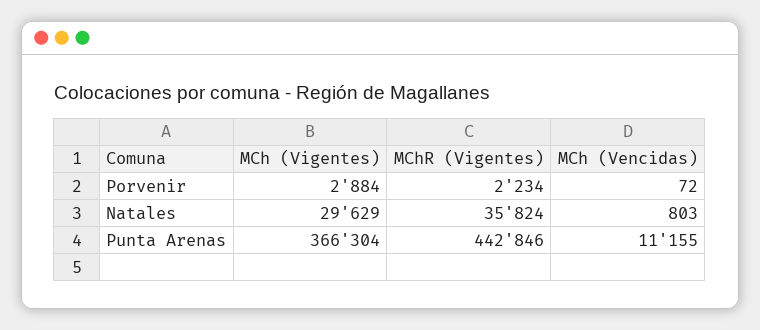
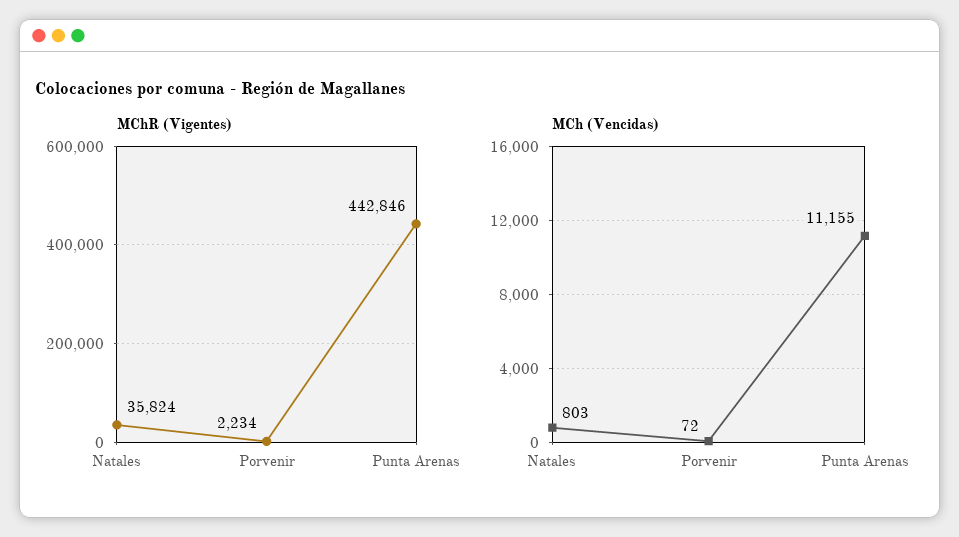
  {
-   "MCh (Vigentes)": {
-     "Porvenir": 2884,
-     "Natales": 29629,
-     "Punta Arenas": 366304
-   },
    "MChR (Vigentes)": {
      "Porvenir": 2234,
      "Natales": 35824,
      "Punta Arenas": 442846
    },
    "MCh (Vencidas)": {
      "Porvenir": 72,
      "Natales": 803,
      "Punta Arenas": 11155
    }
  }

